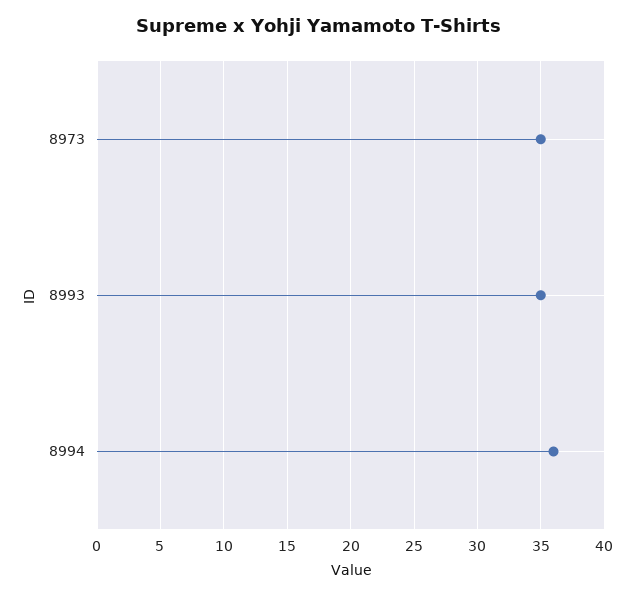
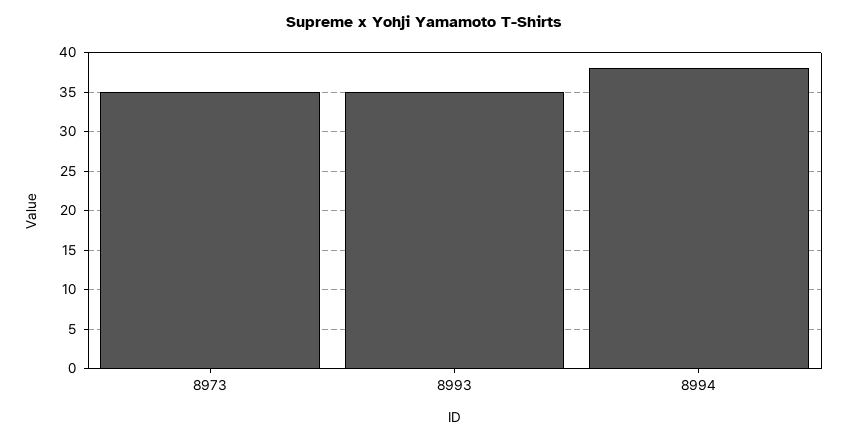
  {
    "8973": 35,
    "8993": 35,
-   "8994": 36
+   "8994": 38
  }

